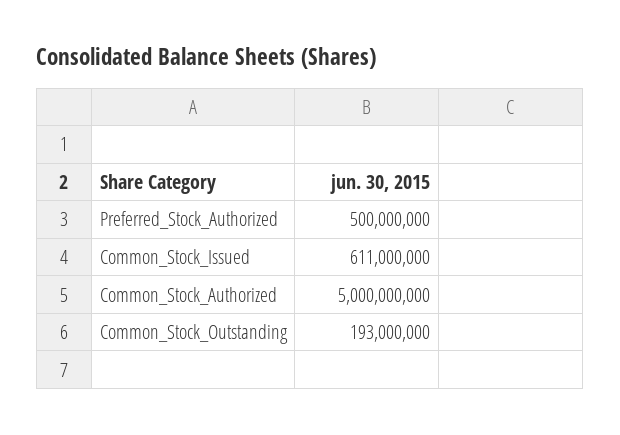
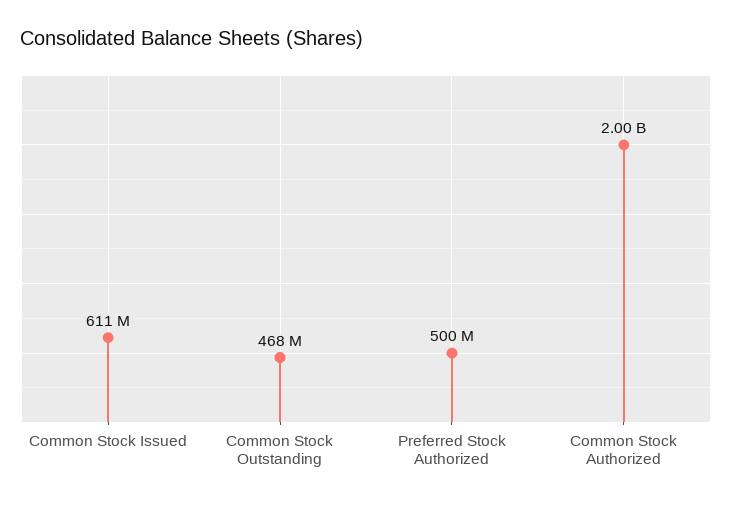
  {
    "Preferred_Stock_Authorized": 500000000,
    "Common_Stock_Issued": 611000000,
-   "Common_Stock_Authorized": 5000000000,
+   "Common_Stock_Authorized": 2000000000,
-   "Common_Stock_Outstanding": 193000000
+   "Common_Stock_Outstanding": 468000000
  }

